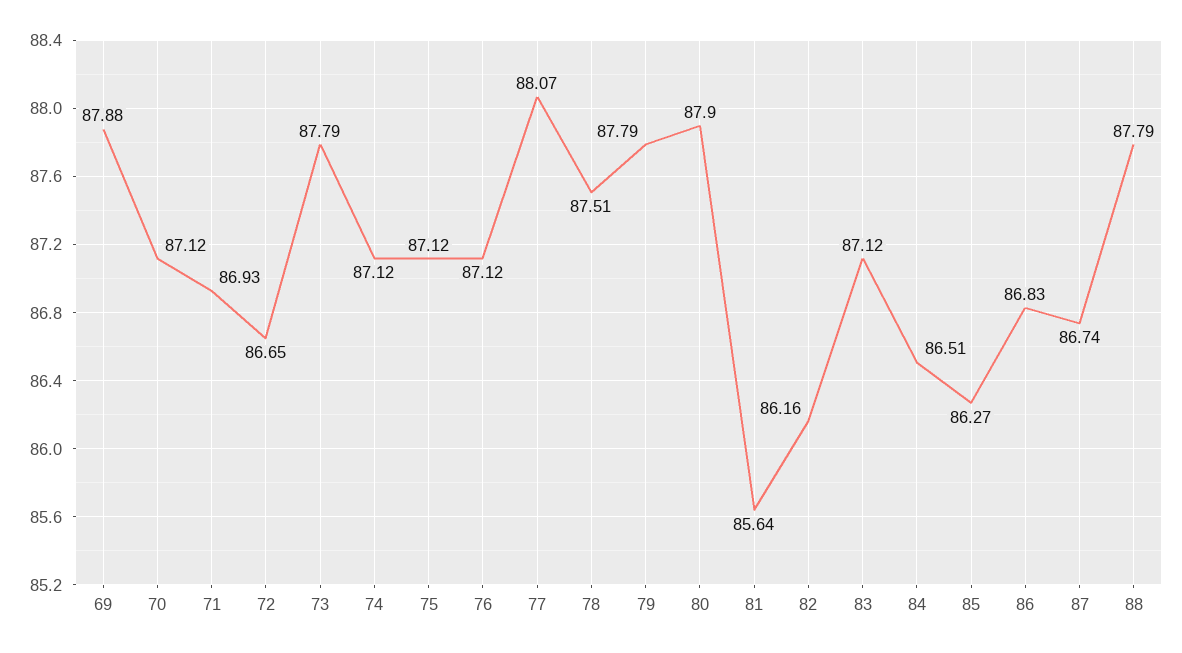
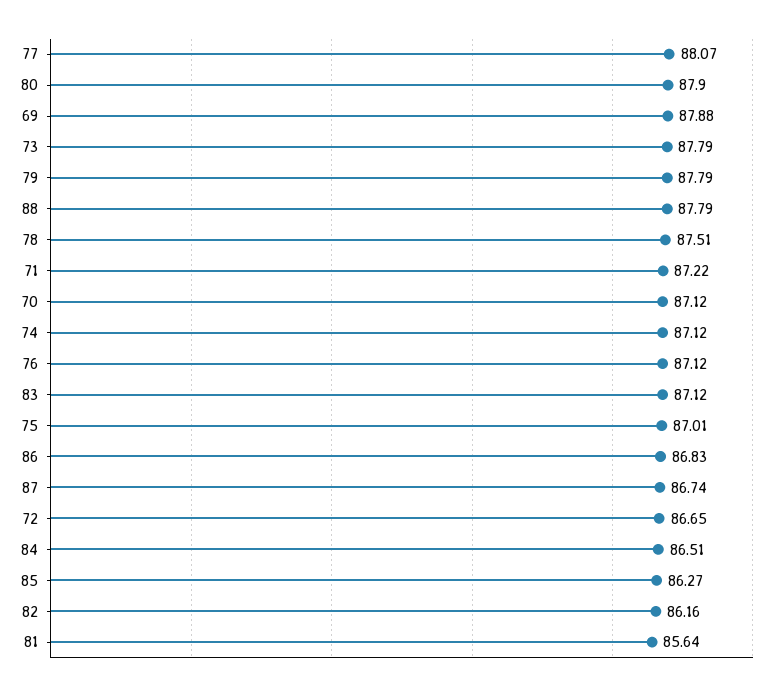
  {
    "69": 87.88,
    "70": 87.12,
-   "71": 86.93,
+   "71": 87.22,
    "72": 86.65,
    "73": 87.79,
    "74": 87.12,
-   "75": 87.12,
+   "75": 87.01,
    "76": 87.12,
    "77": 88.07,
    "78": 87.51,
    "79": 87.79,
    "80": 87.9,
    "81": 85.64,
    "82": 86.16,
    "83": 87.12,
    "84": 86.51,
    "85": 86.27,
    "86": 86.83,
    "87": 86.74,
    "88": 87.79
  }

